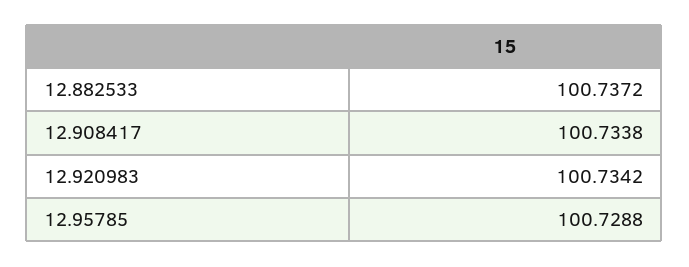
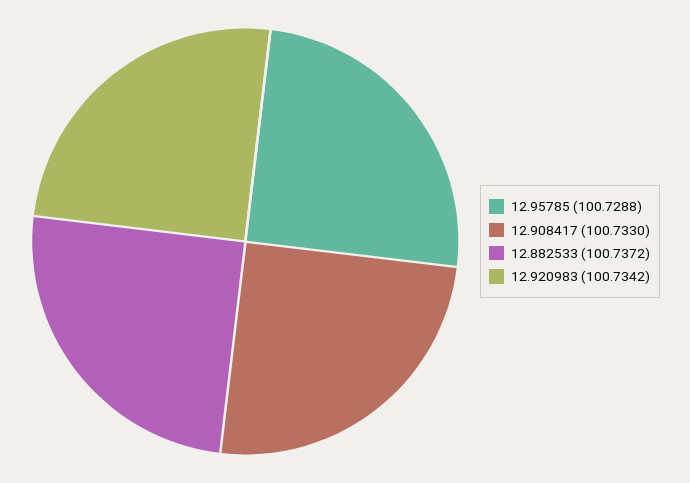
  {
    "12.882533": 100.7372,
-   "12.908417": 100.7338,
+   "12.908417": 100.733,
    "12.920983": 100.7342,
    "12.95785": 100.7288
  }

